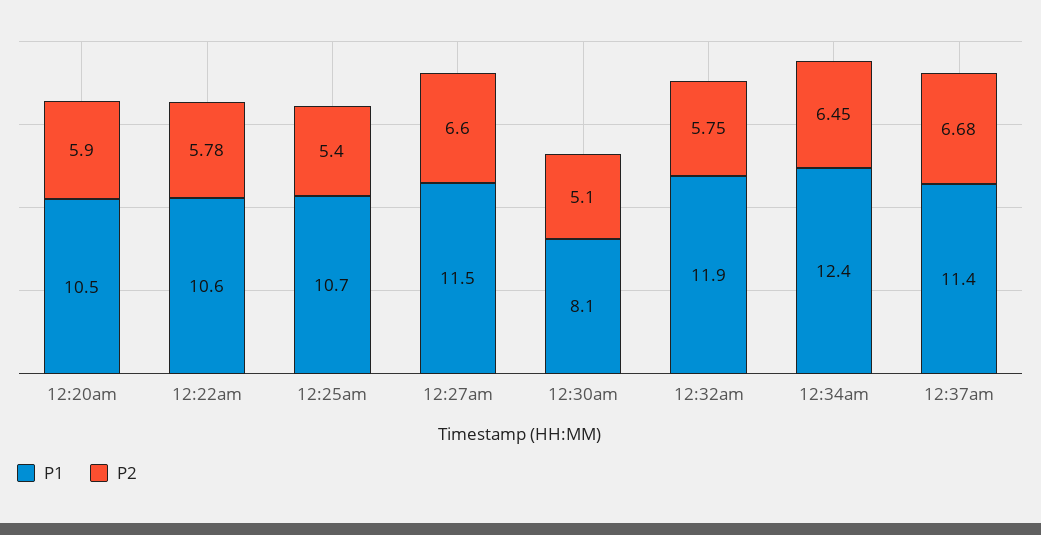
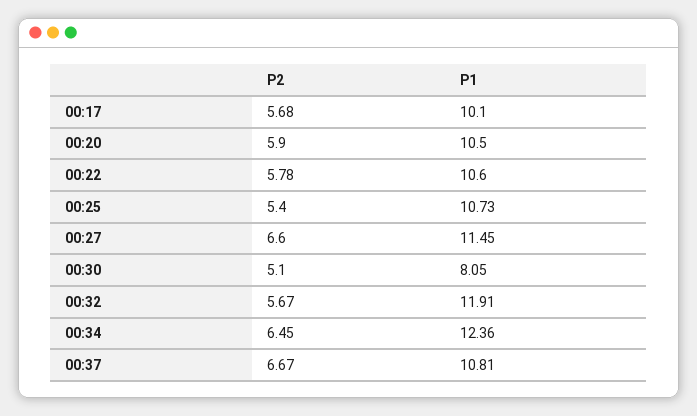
  {
    "P1": {
      "12:20am": 10.5,
      "12:22am": 10.6,
      "12:25am": 10.73,
      "12:27am": 11.45,
      "12:30am": 8.05,
      "12:32am": 11.91,
      "12:34am": 12.36,
-     "12:37am": 11.4
+     "12:37am": 10.81,
+     "00:17": 10.1
    },
    "P2": {
      "12:20am": 5.9,
      "12:22am": 5.78,
      "12:25am": 5.4,
      "12:27am": 6.6,
      "12:30am": 5.1,
-     "12:32am": 5.75,
+     "12:32am": 5.67,
      "12:34am": 6.45,
-     "12:37am": 6.68
+     "12:37am": 6.67,
+     "00:17": 5.68
    }
  }

